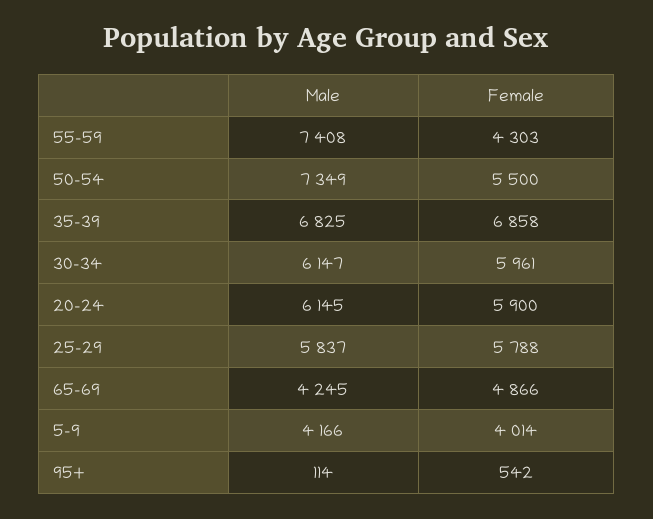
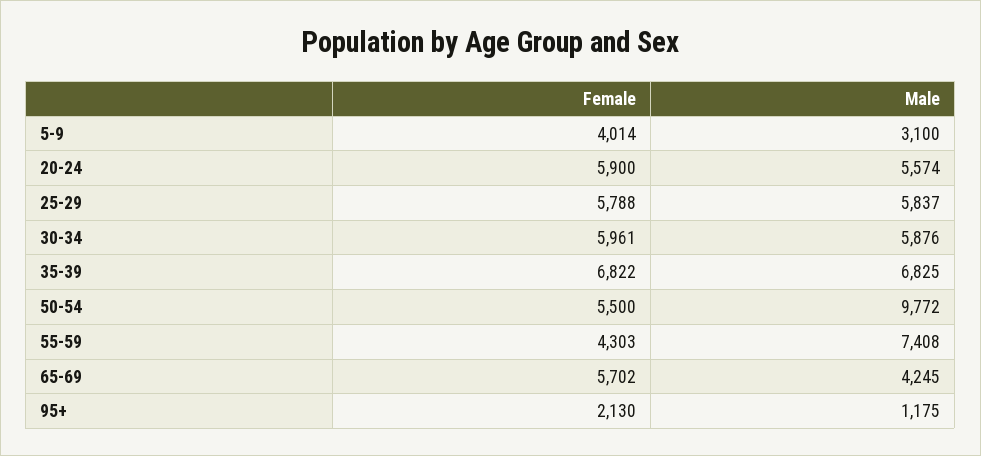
  {
    "Male": {
      "55-59": 7408,
-     "50-54": 7349,
+     "50-54": 9772,
      "35-39": 6825,
-     "30-34": 6147,
+     "30-34": 5876,
-     "20-24": 6145,
+     "20-24": 5574,
      "25-29": 5837,
      "65-69": 4245,
-     "5-9": 4166,
+     "5-9": 3100,
-     "95+": 114
+     "95+": 1175
    },
    "Female": {
      "55-59": 4303,
      "50-54": 5500,
-     "35-39": 6858,
+     "35-39": 6822,
      "30-34": 5961,
      "20-24": 5900,
      "25-29": 5788,
-     "65-69": 4866,
+     "65-69": 5702,
      "5-9": 4014,
-     "95+": 542
+     "95+": 2130
    }
  }

